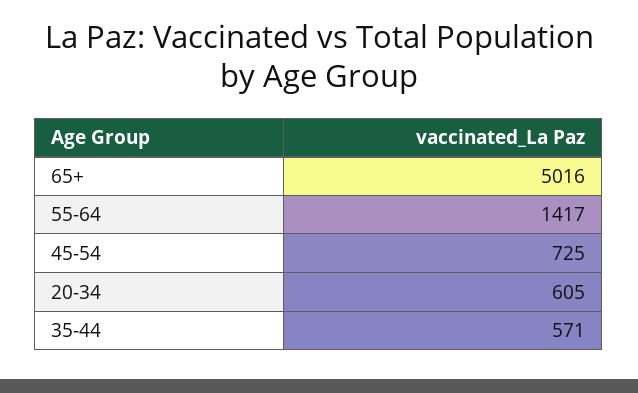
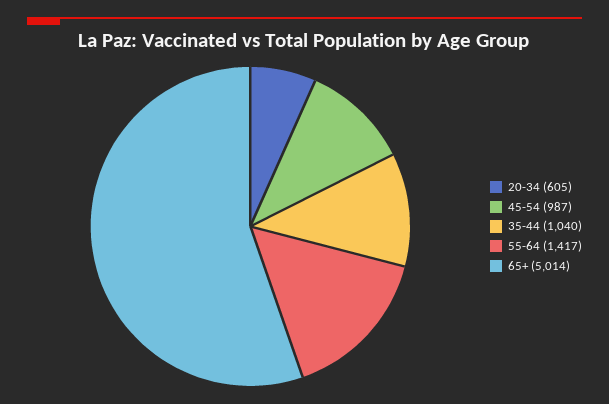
  {
-   "65+": 5016,
+   "65+": 5014,
    "55-64": 1417,
-   "45-54": 725,
+   "45-54": 987,
    "20-34": 605,
-   "35-44": 571
+   "35-44": 1040
  }

